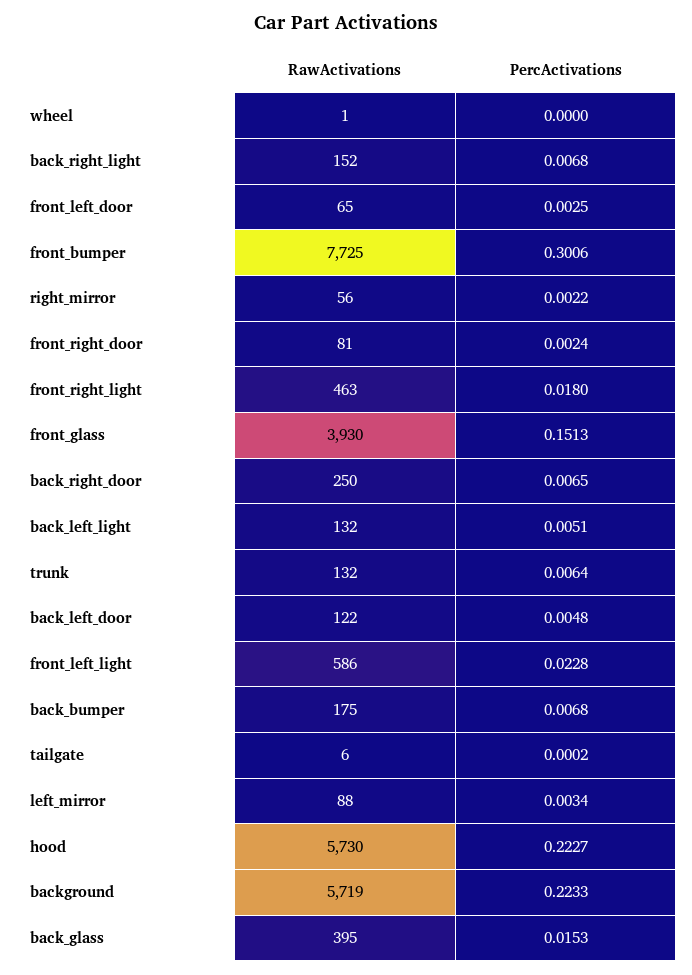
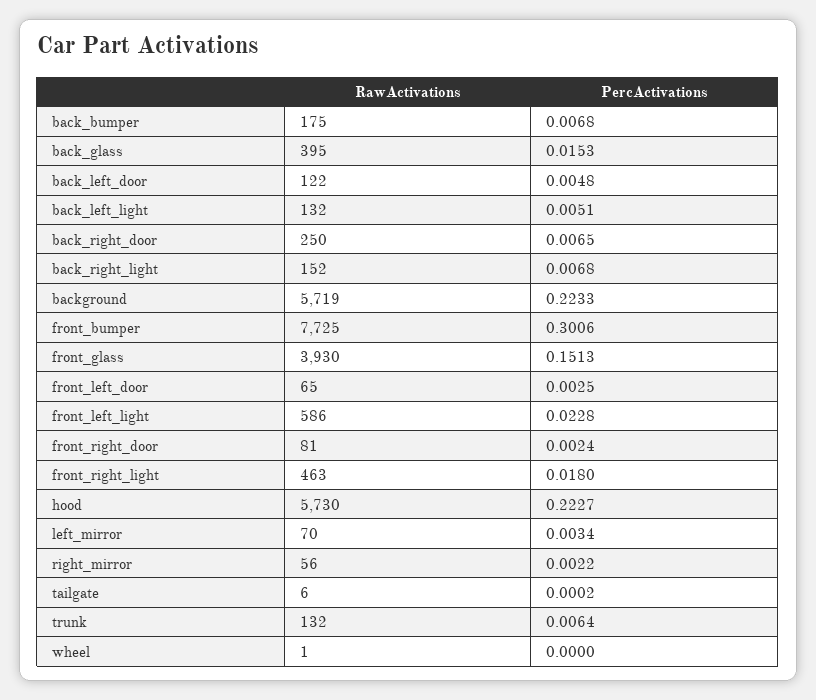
  {
    "RawActivations": {
      "wheel": 1,
      "back_right_light": 152,
      "front_left_door": 65,
      "front_bumper": 7725,
      "right_mirror": 56,
      "front_right_door": 81,
      "front_right_light": 463,
      "front_glass": 3930,
      "back_right_door": 250,
      "back_left_light": 132,
      "trunk": 132,
      "back_left_door": 122,
      "front_left_light": 586,
      "back_bumper": 175,
      "tailgate": 6,
-     "left_mirror": 88,
+     "left_mirror": 70,
      "hood": 5730,
      "background": 5719,
      "back_glass": 395
    },
    "PercActivations": {
      "wheel": 0,
      "back_right_light": 0.0068,
      "front_left_door": 0.0025,
      "front_bumper": 0.3006,
      "right_mirror": 0.0022,
      "front_right_door": 0.0024,
      "front_right_light": 0.018,
      "front_glass": 0.1513,
      "back_right_door": 0.0065,
      "back_left_light": 0.0051,
      "trunk": 0.0064,
      "back_left_door": 0.0048,
      "front_left_light": 0.0228,
      "back_bumper": 0.0068,
      "tailgate": 0.0002,
      "left_mirror": 0.0034,
      "hood": 0.2227,
      "background": 0.2233,
      "back_glass": 0.0153
    }
  }

